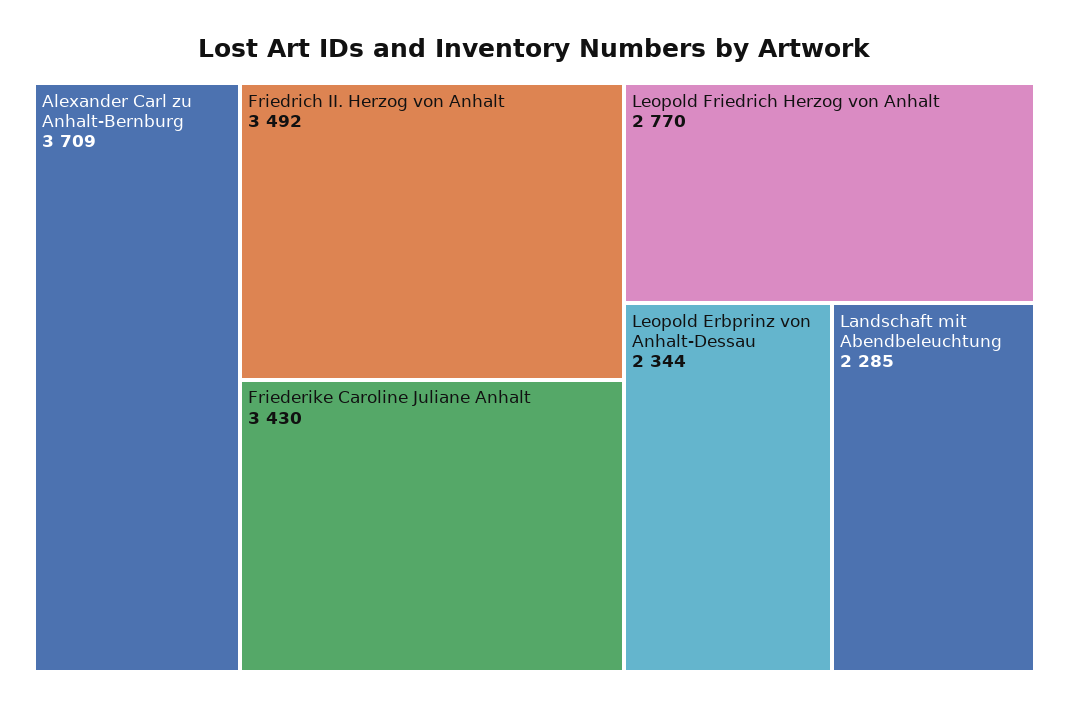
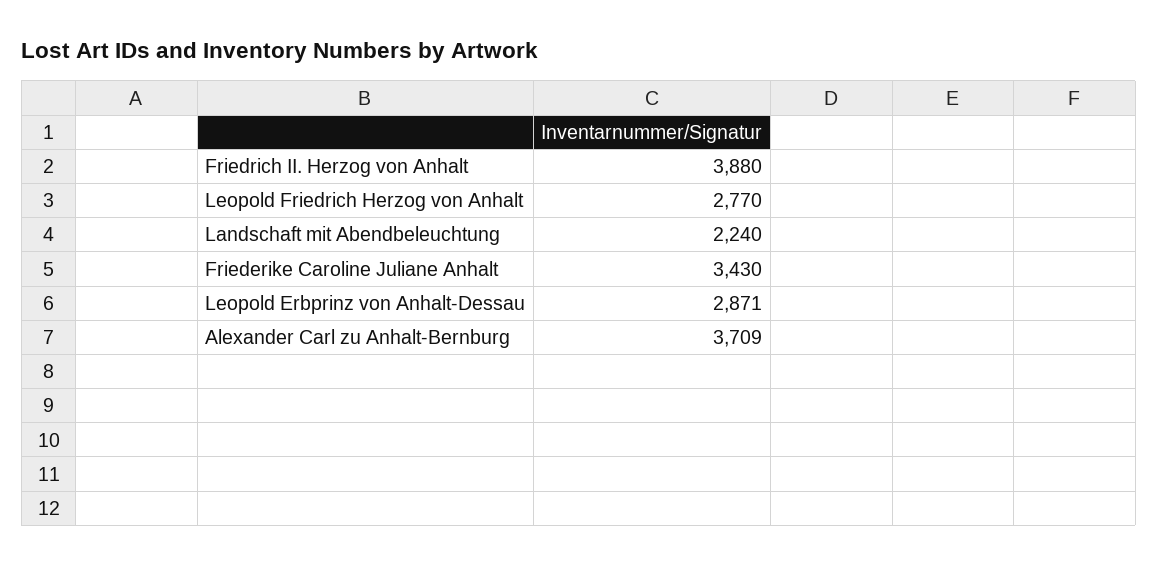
  {
    "Alexander Carl zu Anhalt-Bernburg": 3709,
-   "Friedrich II. Herzog von Anhalt": 3492,
+   "Friedrich II. Herzog von Anhalt": 3880,
    "Friederike Caroline Juliane Anhalt": 3430,
    "Leopold Friedrich Herzog von Anhalt": 2770,
-   "Leopold Erbprinz von Anhalt-Dessau": 2344,
+   "Leopold Erbprinz von Anhalt-Dessau": 2871,
-   "Landschaft mit Abendbeleuchtung": 2285
+   "Landschaft mit Abendbeleuchtung": 2240
  }

